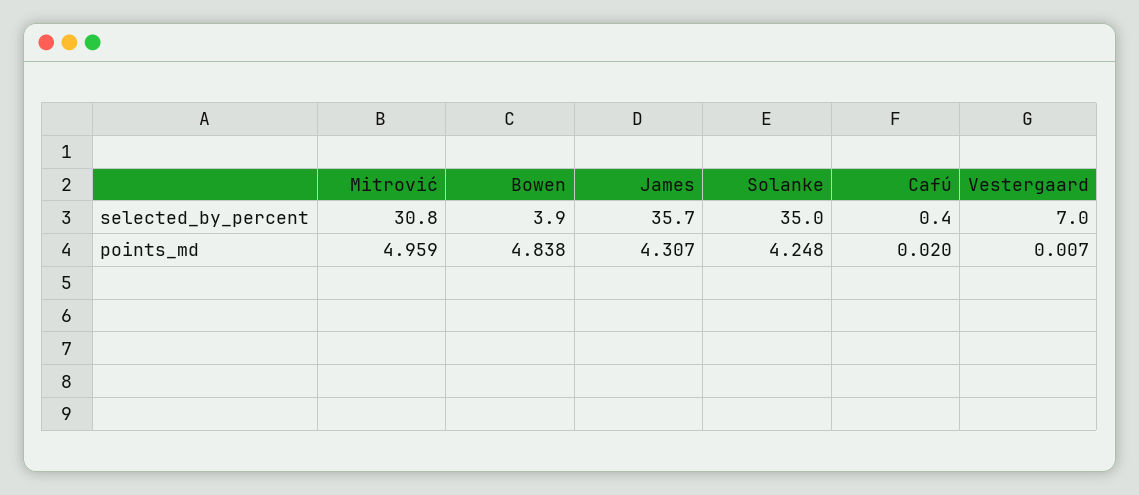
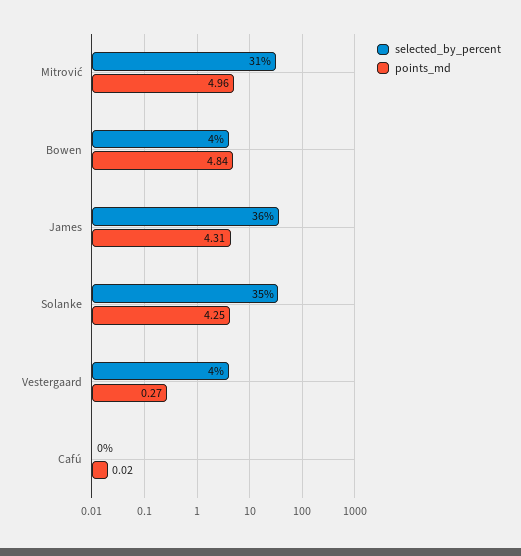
  {
    "selected_by_percent": {
      "Mitrović": 30.8,
      "Bowen": 3.9,
      "James": 35.7,
      "Solanke": 35,
      "Cafú": 0.4,
-     "Vestergaard": 7
+     "Vestergaard": 4
    },
    "points_md": {
      "Mitrović": 4.959,
      "Bowen": 4.838,
      "James": 4.307,
      "Solanke": 4.248,
      "Cafú": 0.02,
-     "Vestergaard": 0.007
+     "Vestergaard": 0.27
    }
  }

